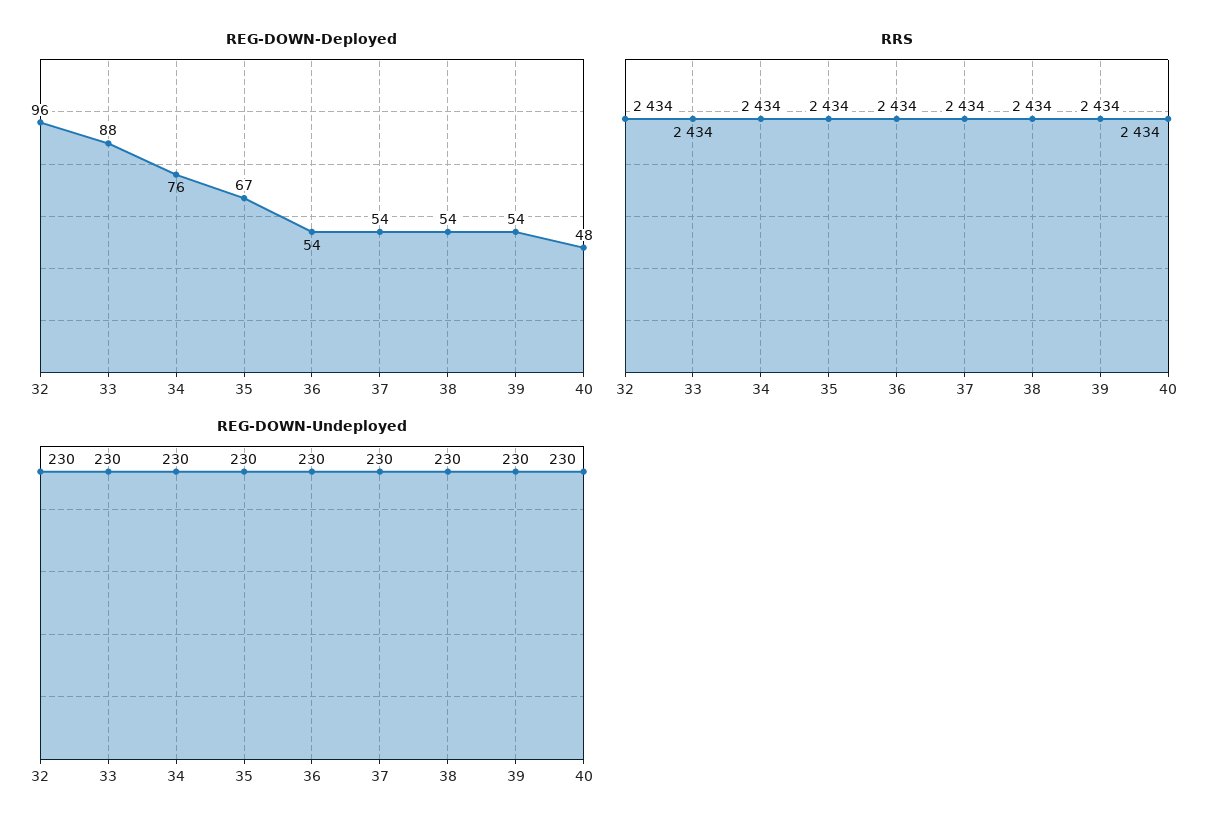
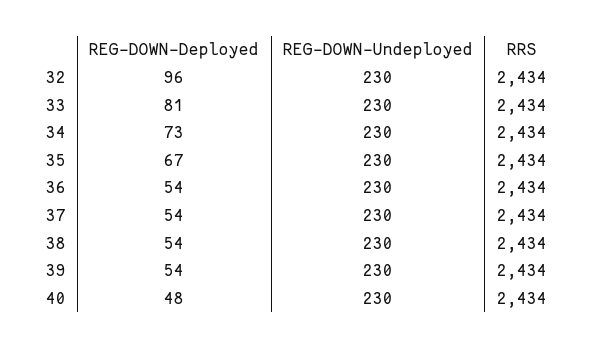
  {
    "REG-DOWN-Deployed": {
      "32": 96,
-     "33": 88,
+     "33": 81,
-     "34": 76,
+     "34": 73,
      "35": 67,
      "36": 54,
      "37": 54,
      "38": 54,
      "39": 54,
      "40": 48
    },
    "RRS": {
      "32": 2434,
      "33": 2434,
      "34": 2434,
      "35": 2434,
      "36": 2434,
      "37": 2434,
      "38": 2434,
      "39": 2434,
      "40": 2434
    },
    "REG-DOWN-Undeployed": {
      "32": 230,
      "33": 230,
      "34": 230,
      "35": 230,
      "36": 230,
      "37": 230,
      "38": 230,
      "39": 230,
      "40": 230
    }
  }

